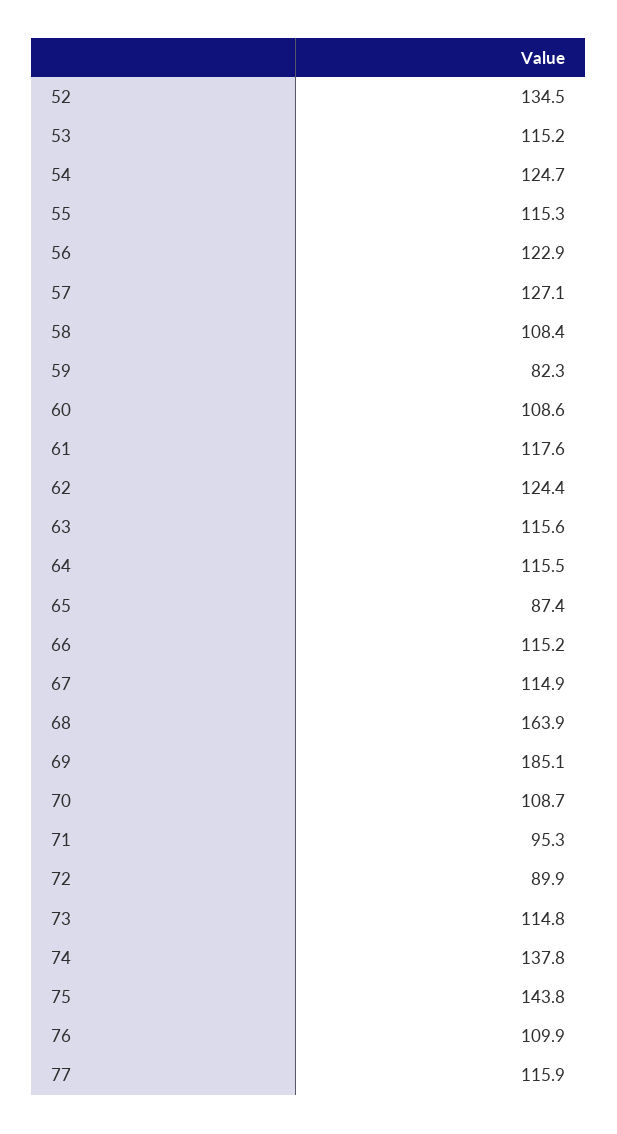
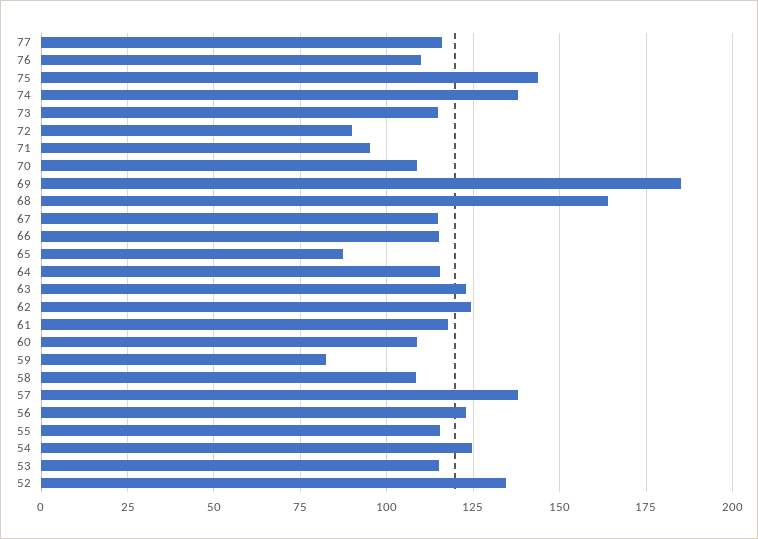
  {
    "52": 134.5,
    "53": 115.2,
    "54": 124.7,
    "55": 115.3,
    "56": 122.9,
-   "57": 127.1,
+   "57": 137.5,
    "58": 108.4,
    "59": 82.3,
    "60": 108.6,
    "61": 117.6,
    "62": 124.4,
-   "63": 115.6,
+   "63": 122.5,
    "64": 115.5,
    "65": 87.4,
    "66": 115.2,
    "67": 114.9,
    "68": 163.9,
    "69": 185.1,
    "70": 108.7,
    "71": 95.3,
    "72": 89.9,
    "73": 114.8,
    "74": 137.8,
    "75": 143.8,
    "76": 109.9,
    "77": 115.9
  }

